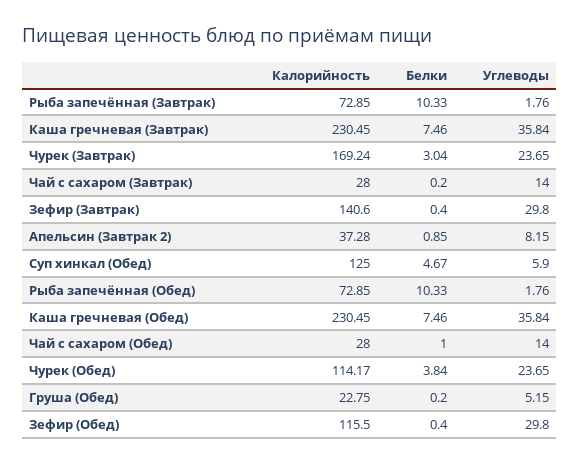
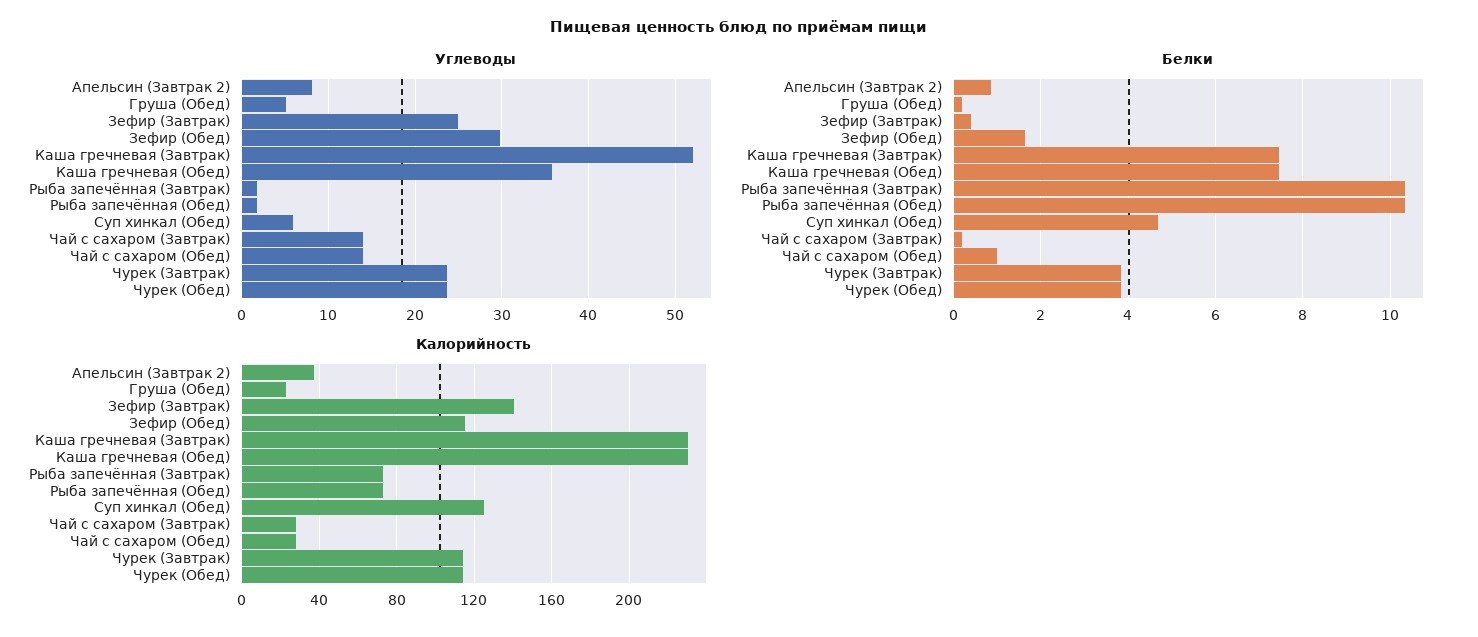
  {
    "Калорийность": {
      "Рыба запечённая (Завтрак)": 72.85,
      "Каша гречневая (Завтрак)": 230.45,
-     "Чурек (Завтрак)": 169.24,
+     "Чурек (Завтрак)": 115,
      "Чай с сахаром (Завтрак)": 28,
      "Зефир (Завтрак)": 140.6,
      "Апельсин (Завтрак 2)": 37.28,
      "Суп хинкал (Обед)": 125,
      "Рыба запечённая (Обед)": 72.85,
      "Каша гречневая (Обед)": 230.45,
      "Чай с сахаром (Обед)": 28,
      "Чурек (Обед)": 114.17,
      "Груша (Обед)": 22.75,
      "Зефир (Обед)": 115.5
    },
    "Белки": {
      "Рыба запечённая (Завтрак)": 10.33,
      "Каша гречневая (Завтрак)": 7.46,
-     "Чурек (Завтрак)": 3.04,
+     "Чурек (Завтрак)": 3.8,
      "Чай с сахаром (Завтрак)": 0.2,
      "Зефир (Завтрак)": 0.4,
      "Апельсин (Завтрак 2)": 0.85,
      "Суп хинкал (Обед)": 4.67,
      "Рыба запечённая (Обед)": 10.33,
      "Каша гречневая (Обед)": 7.46,
      "Чай с сахаром (Обед)": 1,
      "Чурек (Обед)": 3.84,
      "Груша (Обед)": 0.2,
-     "Зефир (Обед)": 0.4
+     "Зефир (Обед)": 1.6
    },
    "Углеводы": {
      "Рыба запечённая (Завтрак)": 1.76,
-     "Каша гречневая (Завтрак)": 35.84,
+     "Каша гречневая (Завтрак)": 52,
      "Чурек (Завтрак)": 23.65,
      "Чай с сахаром (Завтрак)": 14,
-     "Зефир (Завтрак)": 29.8,
+     "Зефир (Завтрак)": 25,
      "Апельсин (Завтрак 2)": 8.15,
      "Суп хинкал (Обед)": 5.9,
      "Рыба запечённая (Обед)": 1.76,
      "Каша гречневая (Обед)": 35.84,
      "Чай с сахаром (Обед)": 14,
      "Чурек (Обед)": 23.65,
      "Груша (Обед)": 5.15,
      "Зефир (Обед)": 29.8
    }
  }

